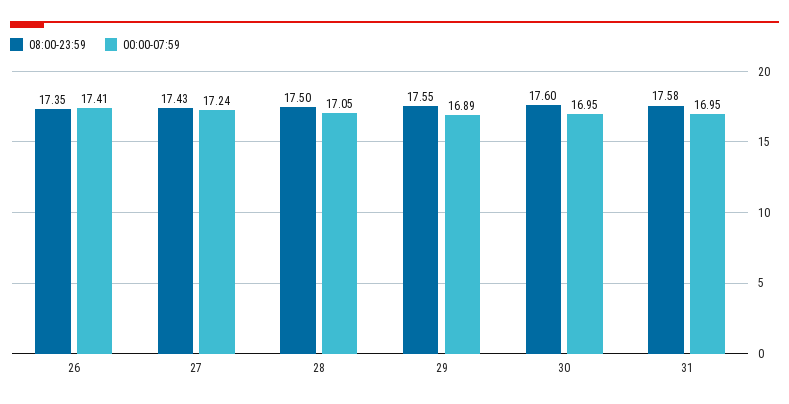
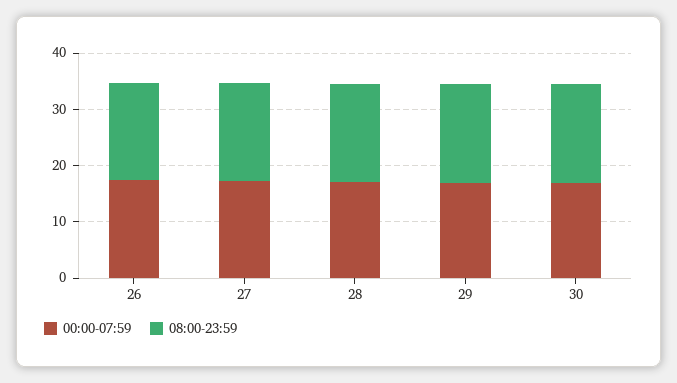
  {
    "08:00-23:59": {
      "26": 17.35,
      "27": 17.43,
      "28": 17.5,
      "29": 17.55,
-     "30": 17.6,
+     "30": 17.6
-     "31": 17.58
    },
    "00:00-07:59": {
      "26": 17.41,
      "27": 17.24,
      "28": 17.05,
      "29": 16.89,
-     "30": 16.95,
+     "30": 16.95
-     "31": 16.95
    }
  }

